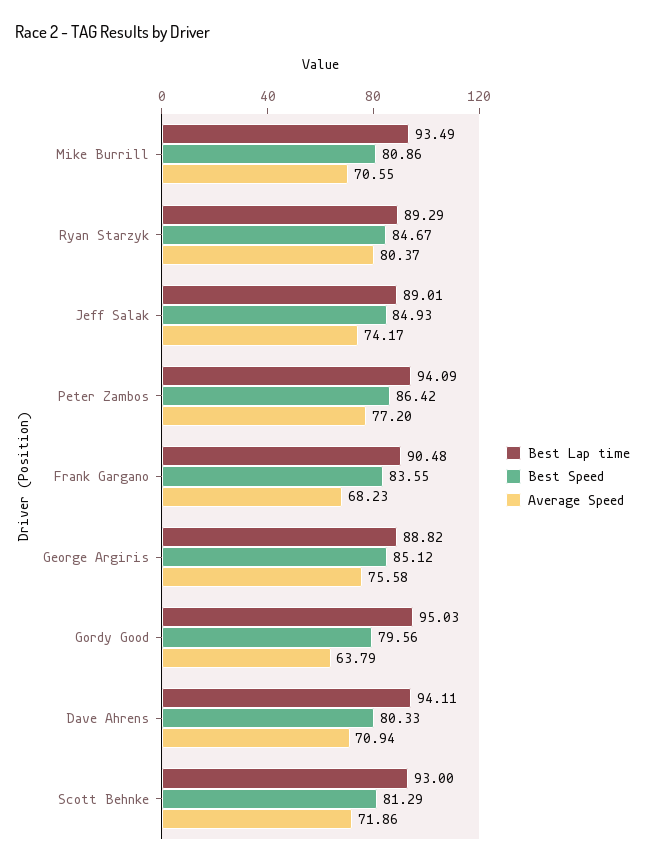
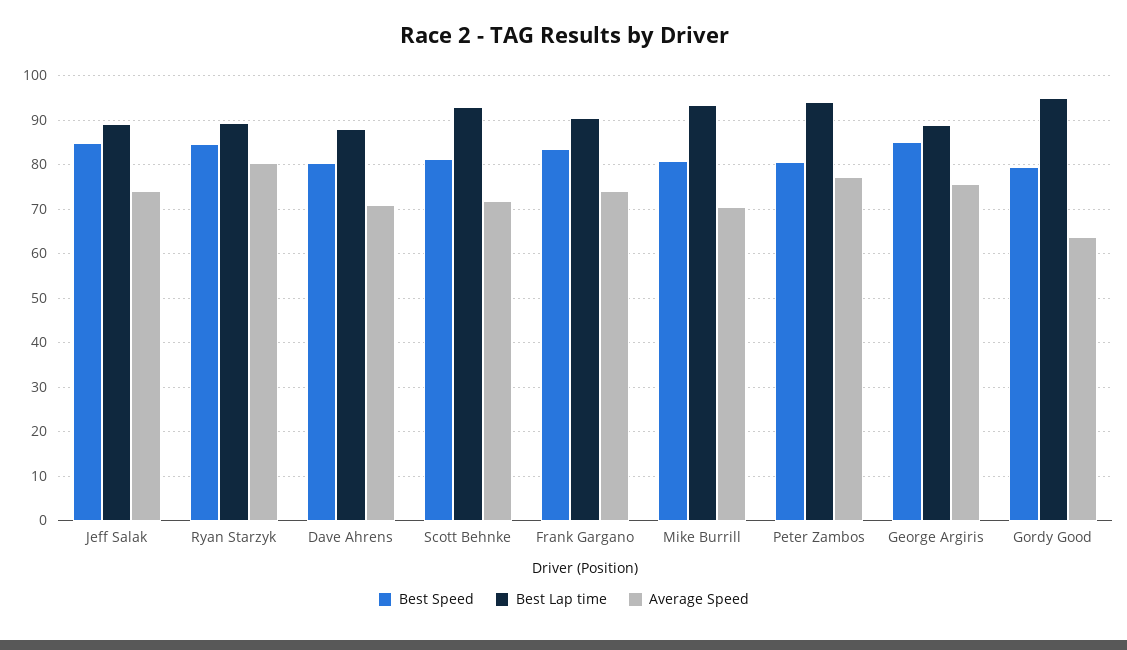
  {
    "Best Lap time": {
      "Mike Burrill": 93.49,
      "Ryan Starzyk": 89.29,
      "Jeff Salak": 89.01,
      "Peter Zambos": 94.09,
      "Frank Gargano": 90.48,
      "George Argiris": 88.82,
      "Gordy Good": 95.03,
-     "Dave Ahrens": 94.11,
+     "Dave Ahrens": 88,
      "Scott Behnke": 93
    },
    "Best Speed": {
      "Mike Burrill": 80.86,
      "Ryan Starzyk": 84.67,
      "Jeff Salak": 84.93,
-     "Peter Zambos": 86.42,
+     "Peter Zambos": 80,
      "Frank Gargano": 83.55,
      "George Argiris": 85.12,
      "Gordy Good": 79.56,
      "Dave Ahrens": 80.33,
      "Scott Behnke": 81.29
    },
    "Average Speed": {
      "Mike Burrill": 70.55,
      "Ryan Starzyk": 80.37,
      "Jeff Salak": 74.17,
      "Peter Zambos": 77.2,
-     "Frank Gargano": 68.23,
+     "Frank Gargano": 74,
      "George Argiris": 75.58,
      "Gordy Good": 63.79,
      "Dave Ahrens": 70.94,
      "Scott Behnke": 71.86
    }
  }

